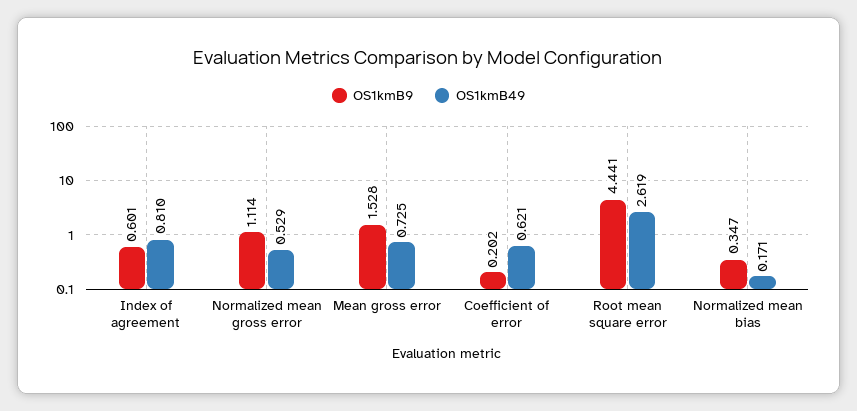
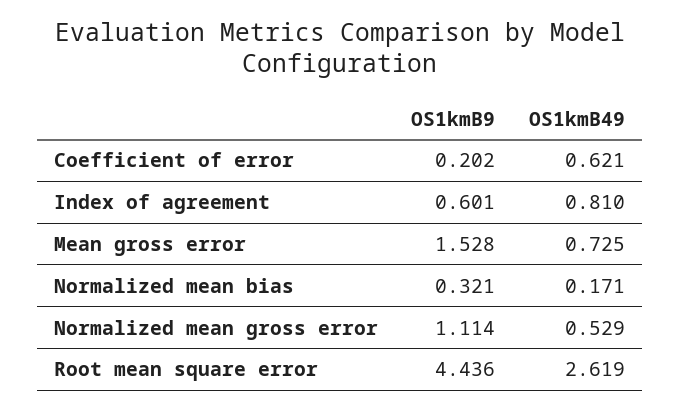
  {
    "OS1kmB9": {
      "Index of agreement": 0.601,
      "Normalized mean gross error": 1.114,
      "Mean gross error": 1.528,
      "Coefficient of error": 0.202,
-     "Root mean square error": 4.441,
+     "Root mean square error": 4.436,
-     "Normalized mean bias": 0.347
+     "Normalized mean bias": 0.321
    },
    "OS1kmB49": {
      "Index of agreement": 0.81,
      "Normalized mean gross error": 0.529,
      "Mean gross error": 0.725,
      "Coefficient of error": 0.621,
      "Root mean square error": 2.619,
      "Normalized mean bias": 0.171
    }
  }

